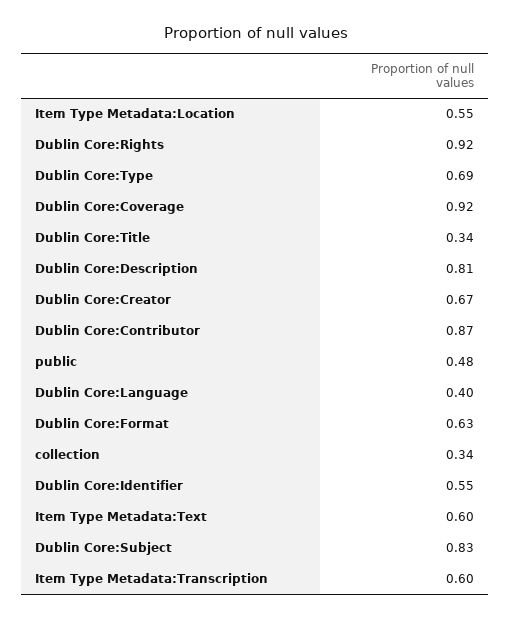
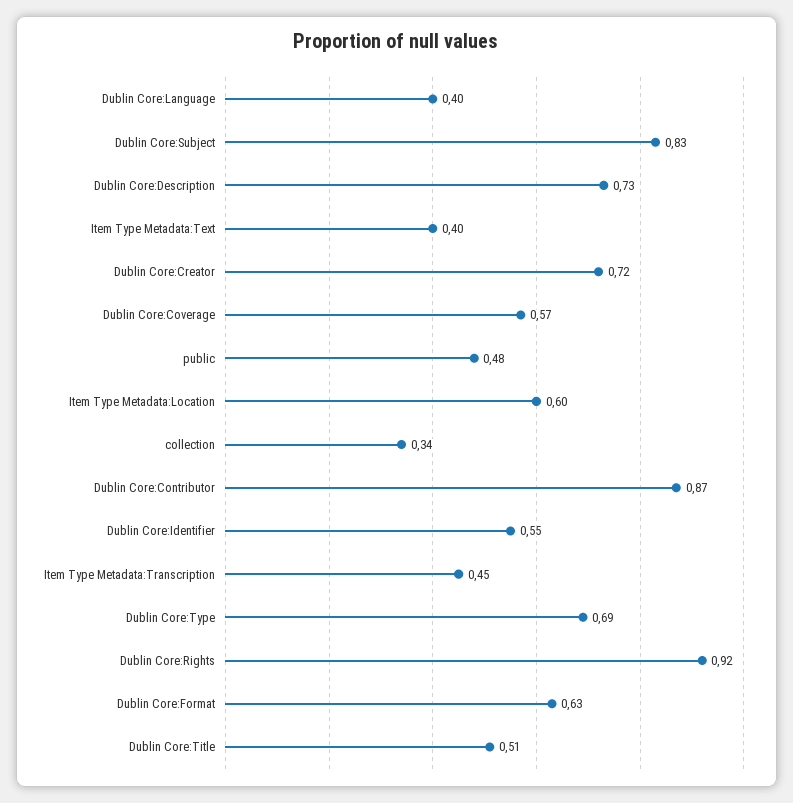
  {
-   "Item Type Metadata:Location": 0.55,
+   "Item Type Metadata:Location": 0.6,
    "Dublin Core:Rights": 0.92,
    "Dublin Core:Type": 0.69,
-   "Dublin Core:Coverage": 0.92,
+   "Dublin Core:Coverage": 0.57,
-   "Dublin Core:Title": 0.34,
+   "Dublin Core:Title": 0.51,
-   "Dublin Core:Description": 0.81,
+   "Dublin Core:Description": 0.73,
-   "Dublin Core:Creator": 0.67,
+   "Dublin Core:Creator": 0.72,
    "Dublin Core:Contributor": 0.87,
    "public": 0.48,
    "Dublin Core:Language": 0.4,
    "Dublin Core:Format": 0.63,
    "collection": 0.34,
    "Dublin Core:Identifier": 0.55,
-   "Item Type Metadata:Text": 0.6,
+   "Item Type Metadata:Text": 0.4,
    "Dublin Core:Subject": 0.83,
-   "Item Type Metadata:Transcription": 0.6
+   "Item Type Metadata:Transcription": 0.45
  }

